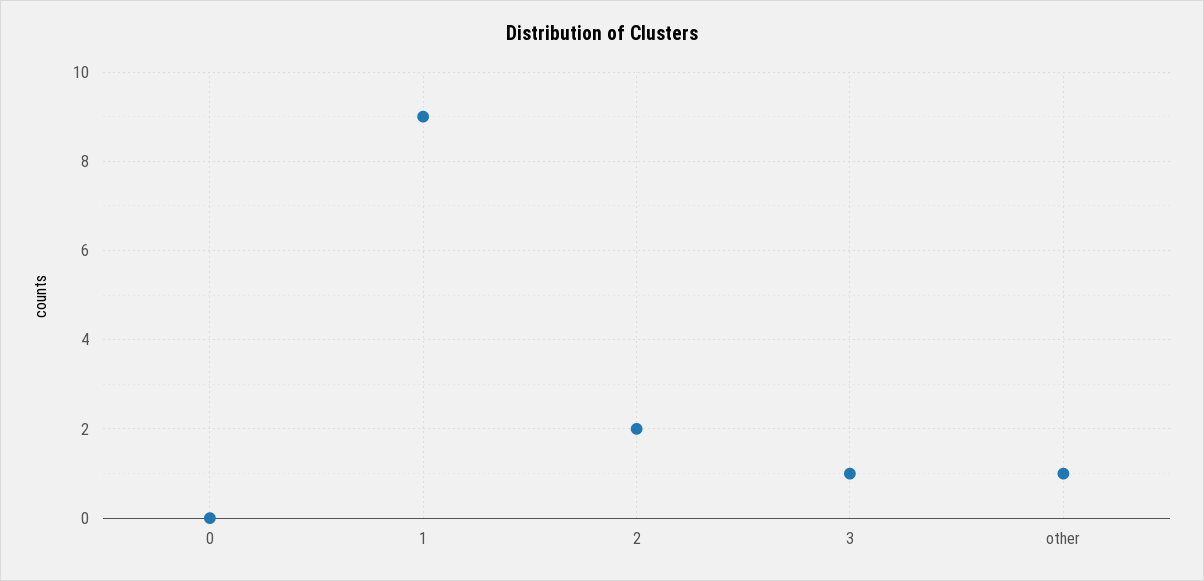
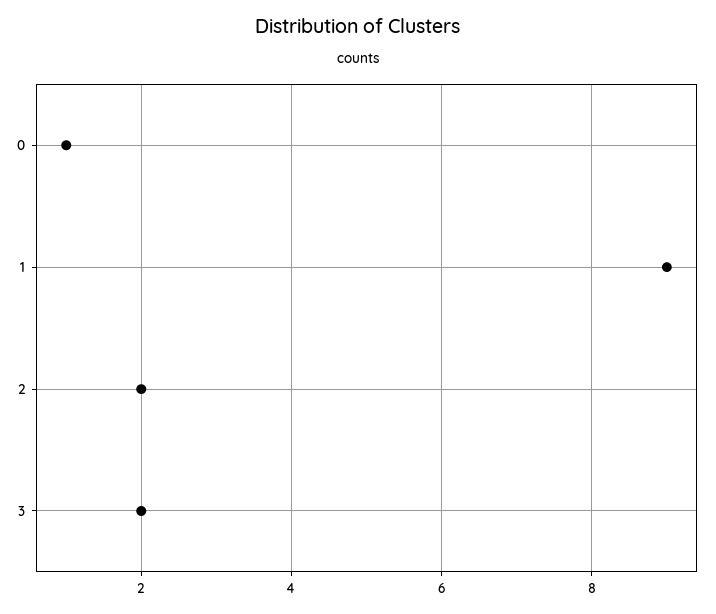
  {
-   "0": 0,
+   "0": 1,
    "1": 9,
    "2": 2,
-   "3": 1,
+   "3": 2
-   "other": 1
  }

